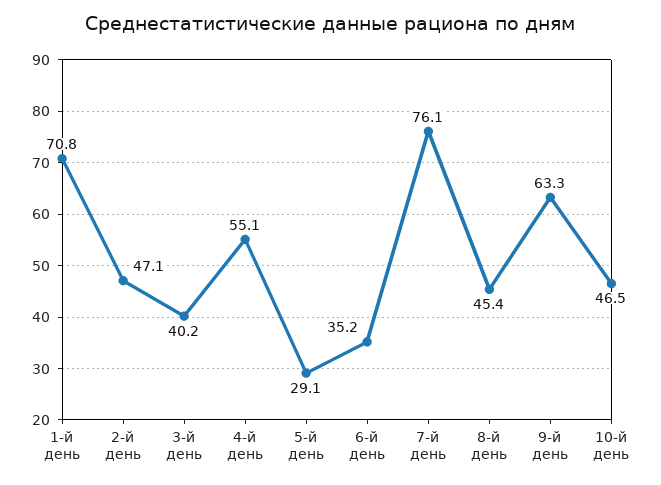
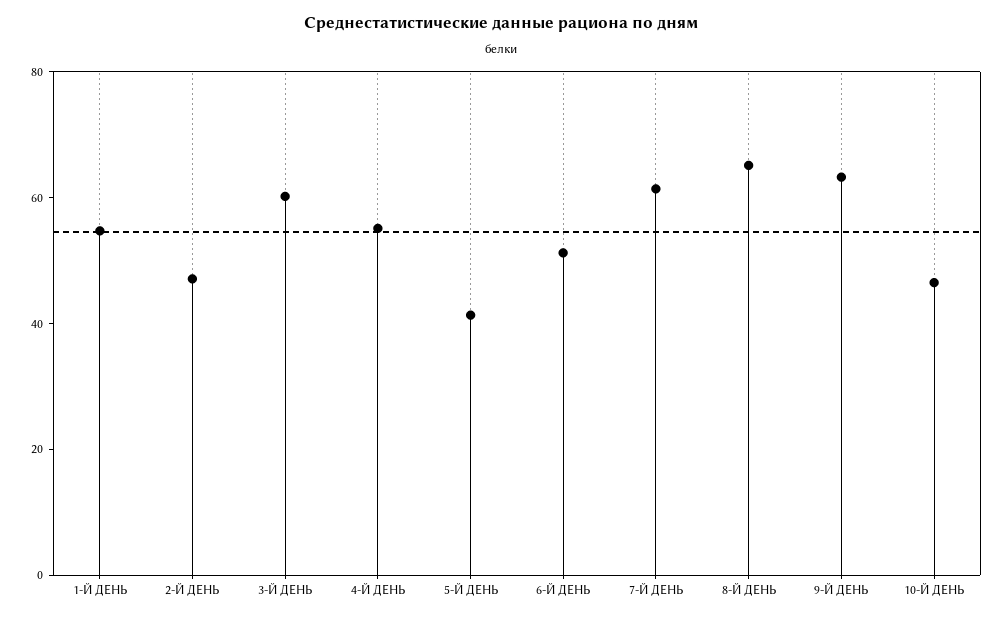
  {
-   "1-й день": 70.8,
+   "1-й день": 55,
    "2-й день": 47.1,
-   "3-й день": 40.2,
+   "3-й день": 60,
    "4-й день": 55.1,
-   "5-й день": 29.1,
+   "5-й день": 40,
-   "6-й день": 35.2,
+   "6-й день": 50,
-   "7-й день": 76.1,
+   "7-й день": 60,
-   "8-й день": 45.4,
+   "8-й день": 65,
    "9-й день": 63.3,
    "10-й день": 46.5
  }

